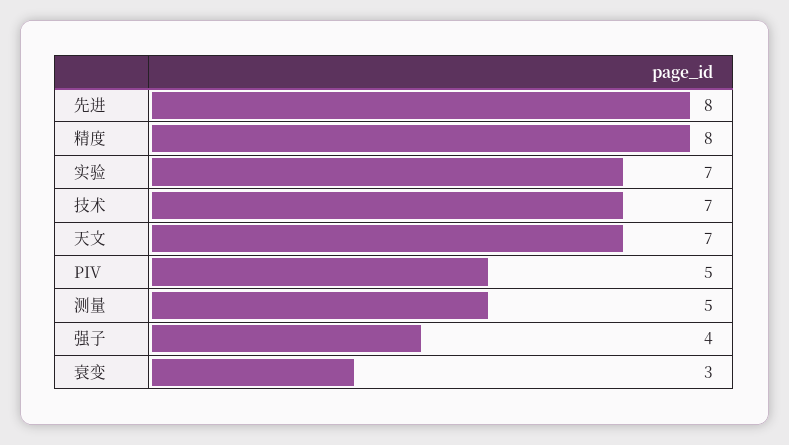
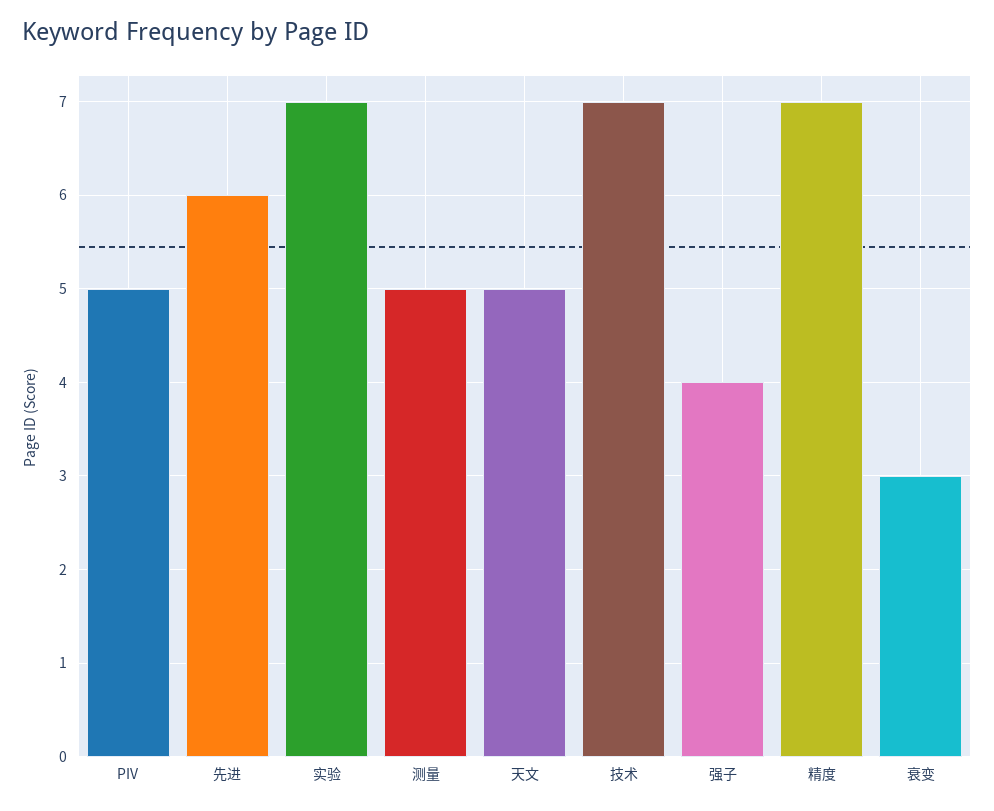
  {
-   "先进": 8,
+   "先进": 6,
-   "精度": 8,
+   "精度": 7,
    "实验": 7,
    "技术": 7,
-   "天文": 7,
+   "天文": 5,
    "PIV": 5,
    "测量": 5,
    "强子": 4,
    "衰变": 3
  }

